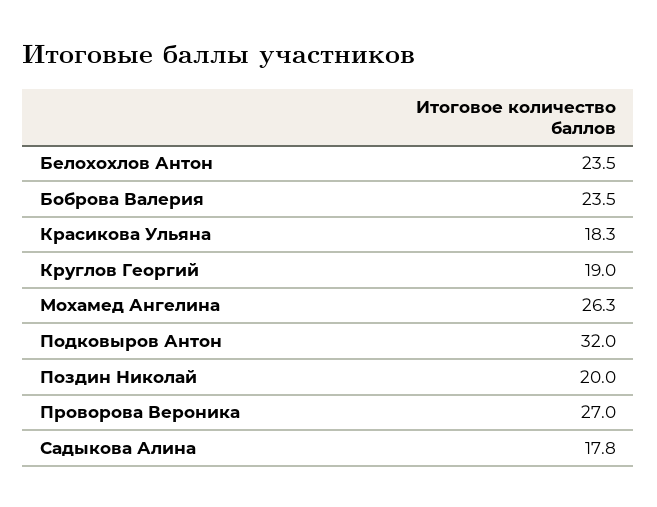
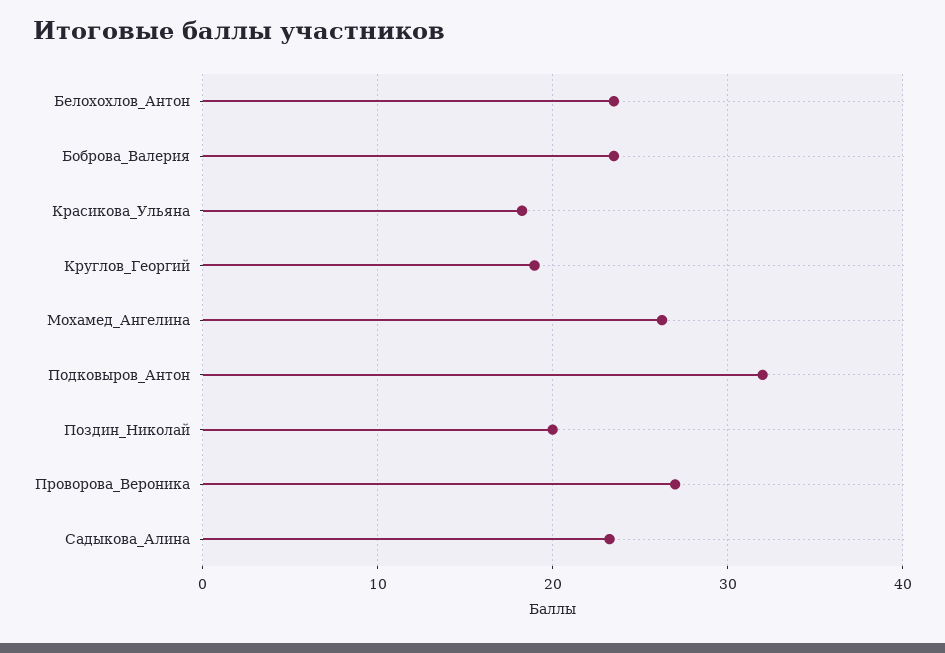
  {
    "Белохохлов Антон": 23.5,
    "Боброва Валерия": 23.5,
    "Красикова Ульяна": 18.3,
    "Круглов Георгий": 19,
    "Мохамед Ангелина": 26.3,
    "Подковыров Антон": 32,
    "Поздин Николай": 20,
    "Проворова Вероника": 27,
-   "Садыкова Алина": 17.8
+   "Садыкова Алина": 23
  }

